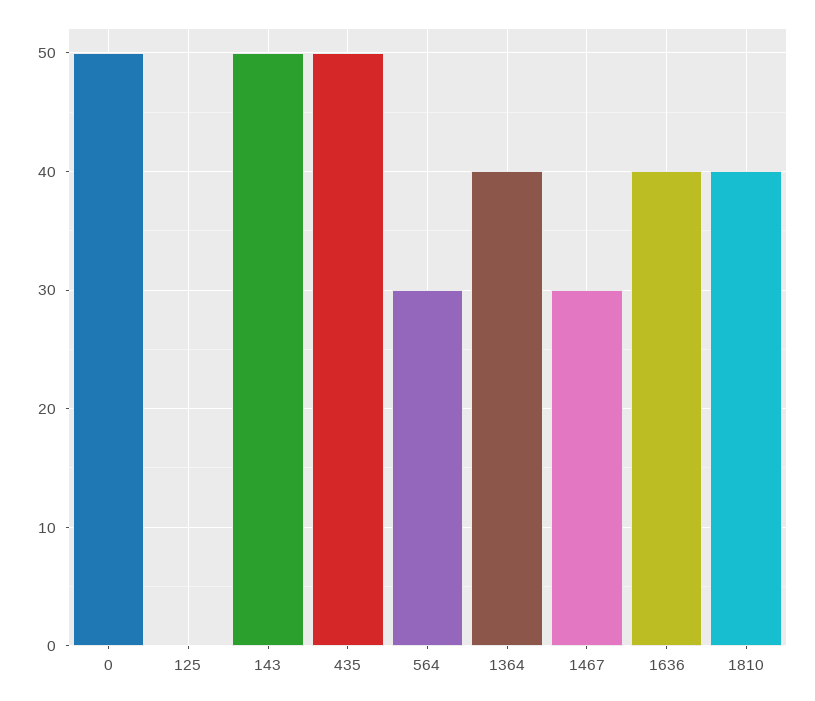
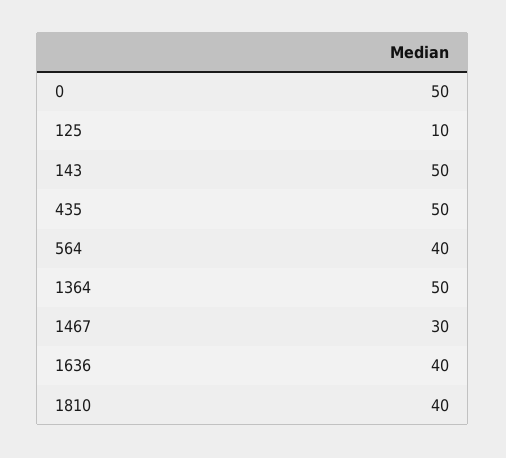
  {
    "0": 50,
-   "125": 0,
+   "125": 10,
    "143": 50,
    "435": 50,
-   "564": 30,
+   "564": 40,
-   "1364": 40,
+   "1364": 50,
    "1467": 30,
    "1636": 40,
    "1810": 40
  }

